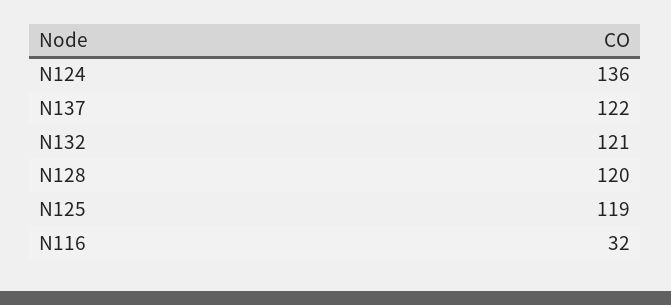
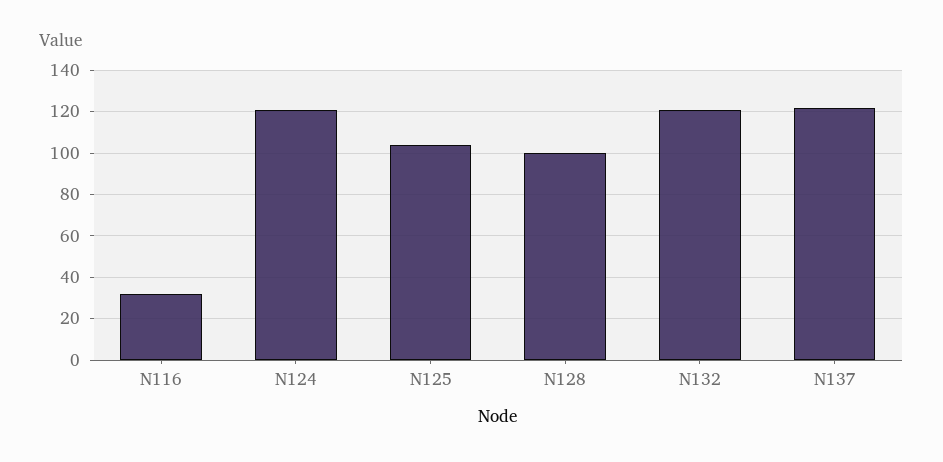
  {
-   "N124": 136,
+   "N124": 120,
    "N137": 122,
    "N132": 121,
-   "N128": 120,
+   "N128": 100,
-   "N125": 119,
+   "N125": 105,
    "N116": 32
  }

